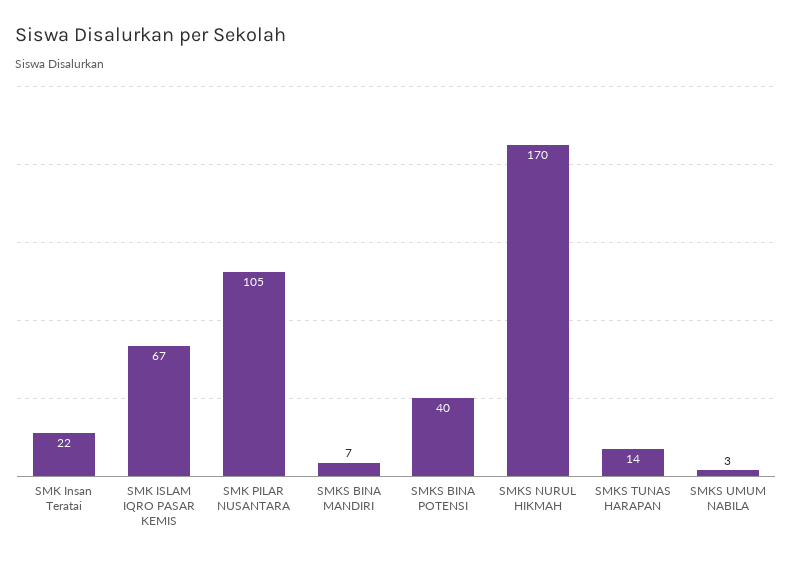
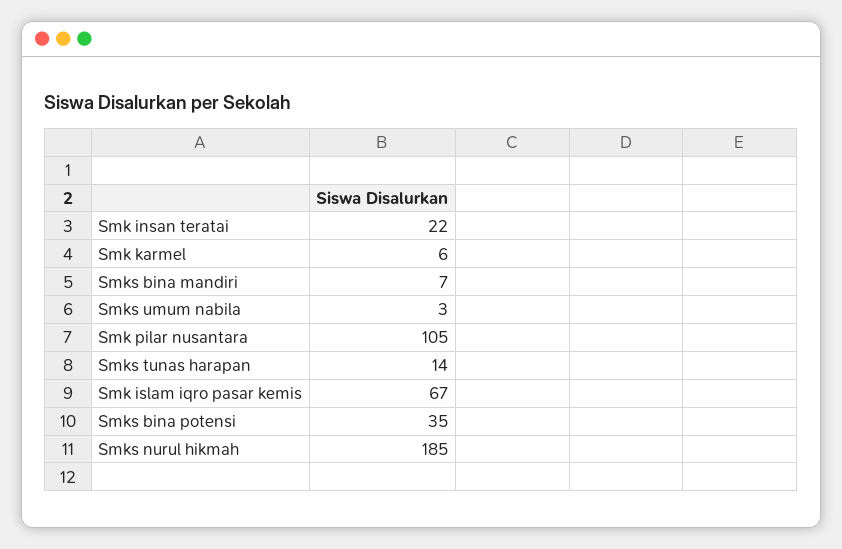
  {
    "SMK Insan Teratai": 22,
    "SMK ISLAM IQRO PASAR KEMIS": 67,
    "SMK PILAR NUSANTARA": 105,
    "SMKS BINA MANDIRI": 7,
-   "SMKS BINA POTENSI": 40,
+   "SMKS BINA POTENSI": 35,
-   "SMKS NURUL HIKMAH": 170,
+   "SMKS NURUL HIKMAH": 185,
    "SMKS TUNAS HARAPAN": 14,
-   "SMKS UMUM NABILA": 3
+   "SMKS UMUM NABILA": 3,
+   "Smk karmel": 6
  }

